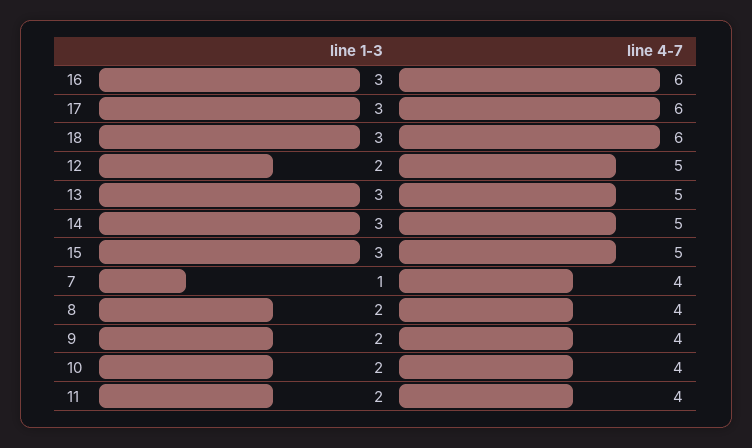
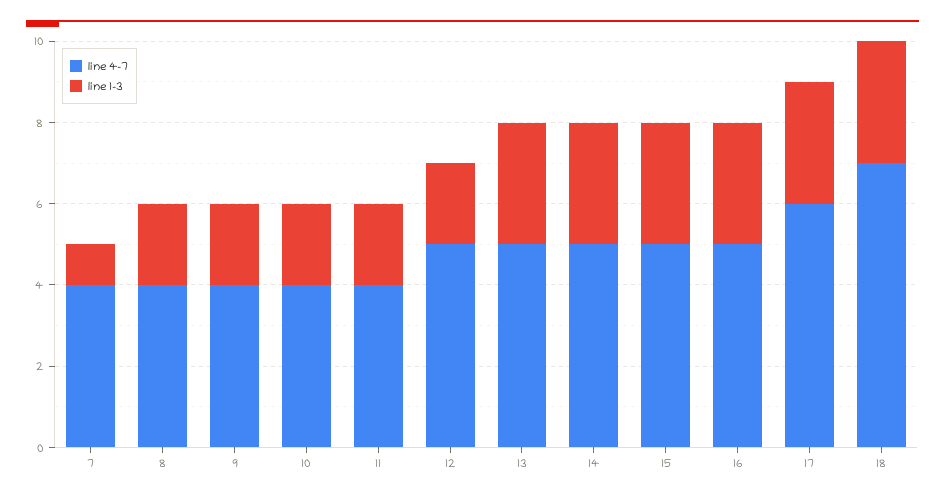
  {
    "line 1-3": {
      "16": 3,
      "17": 3,
      "18": 3,
      "12": 2,
      "13": 3,
      "14": 3,
      "15": 3,
      "7": 1,
      "8": 2,
      "9": 2,
      "10": 2,
      "11": 2
    },
    "line 4-7": {
-     "16": 6,
+     "16": 5,
      "17": 6,
-     "18": 6,
+     "18": 7,
      "12": 5,
      "13": 5,
      "14": 5,
      "15": 5,
      "7": 4,
      "8": 4,
      "9": 4,
      "10": 4,
      "11": 4
    }
  }

